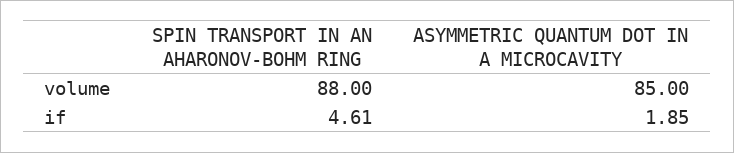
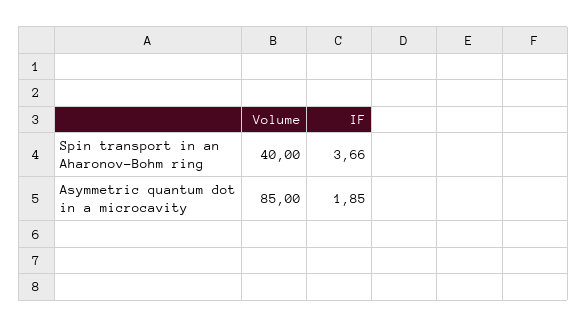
  {
    "SPIN TRANSPORT IN AN AHARONOV-BOHM RING": {
-     "volume": 88,
+     "volume": 40,
-     "if": 4.61
+     "if": 3.66
    },
    "ASYMMETRIC QUANTUM DOT IN A MICROCAVITY": {
      "volume": 85,
      "if": 1.85
    }
  }

